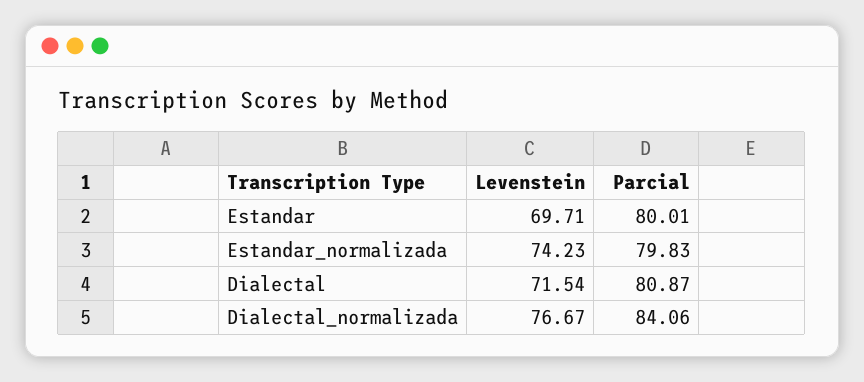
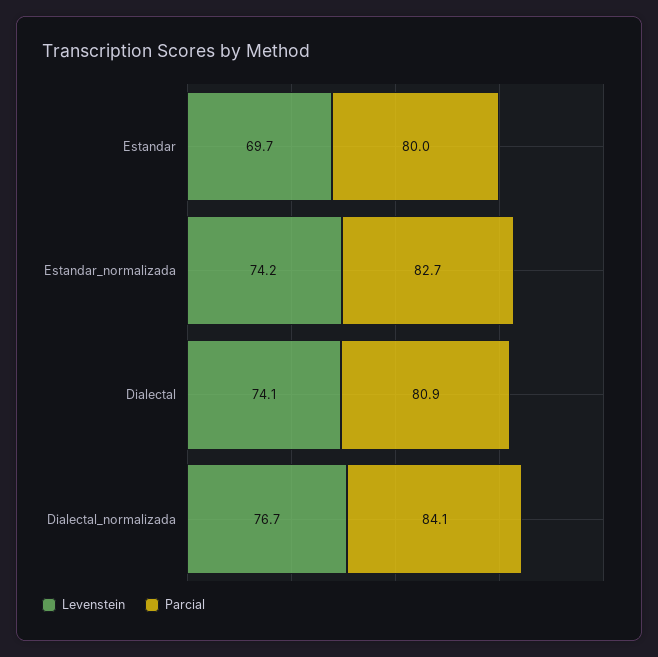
  {
    "Levenstein": {
      "Estandar": 69.71,
      "Estandar_normalizada": 74.23,
-     "Dialectal": 71.54,
+     "Dialectal": 74.1,
      "Dialectal_normalizada": 76.67
    },
    "Parcial": {
      "Estandar": 80.01,
-     "Estandar_normalizada": 79.83,
+     "Estandar_normalizada": 82.7,
      "Dialectal": 80.87,
      "Dialectal_normalizada": 84.06
    }
  }

